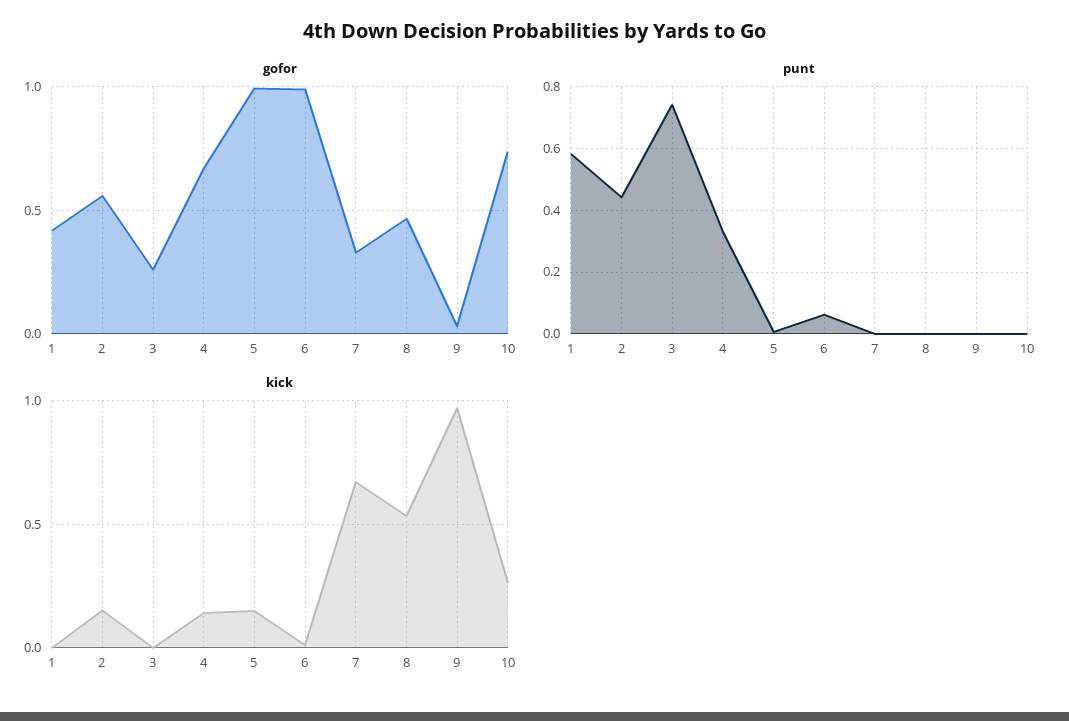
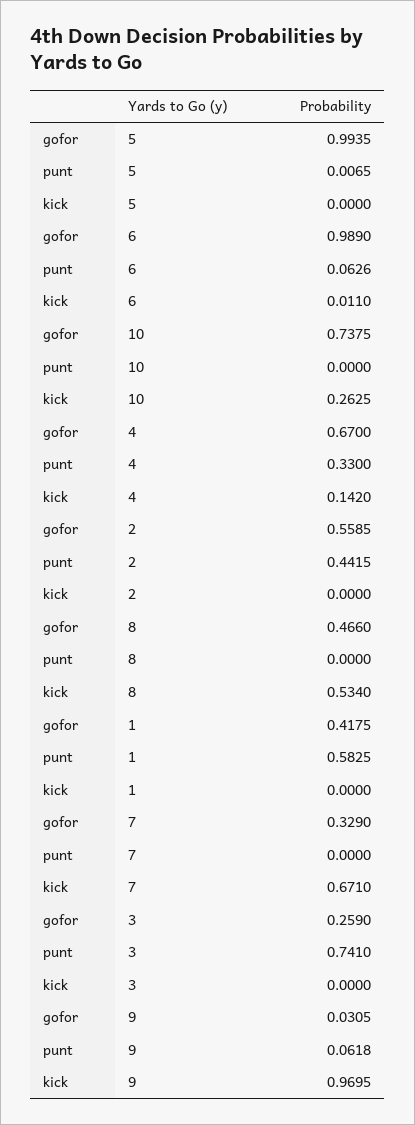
  {
    "gofor": {
      "1": 0.4175,
      "2": 0.5585,
      "3": 0.259,
      "4": 0.67,
      "5": 0.9935,
      "6": 0.989,
      "7": 0.329,
      "8": 0.466,
      "9": 0.0305,
      "10": 0.7375
    },
    "punt": {
      "1": 0.5825,
      "2": 0.4415,
      "3": 0.741,
      "4": 0.33,
      "5": 0.0065,
      "6": 0.0626,
      "7": 0,
      "8": 0,
-     "9": 0,
+     "9": 0.0618,
      "10": 0
    },
    "kick": {
      "1": 0,
-     "2": 0.15,
+     "2": 0,
      "3": 0,
      "4": 0.142,
-     "5": 0.15,
+     "5": 0,
      "6": 0.011,
      "7": 0.671,
      "8": 0.534,
      "9": 0.9695,
      "10": 0.2625
    }
  }

